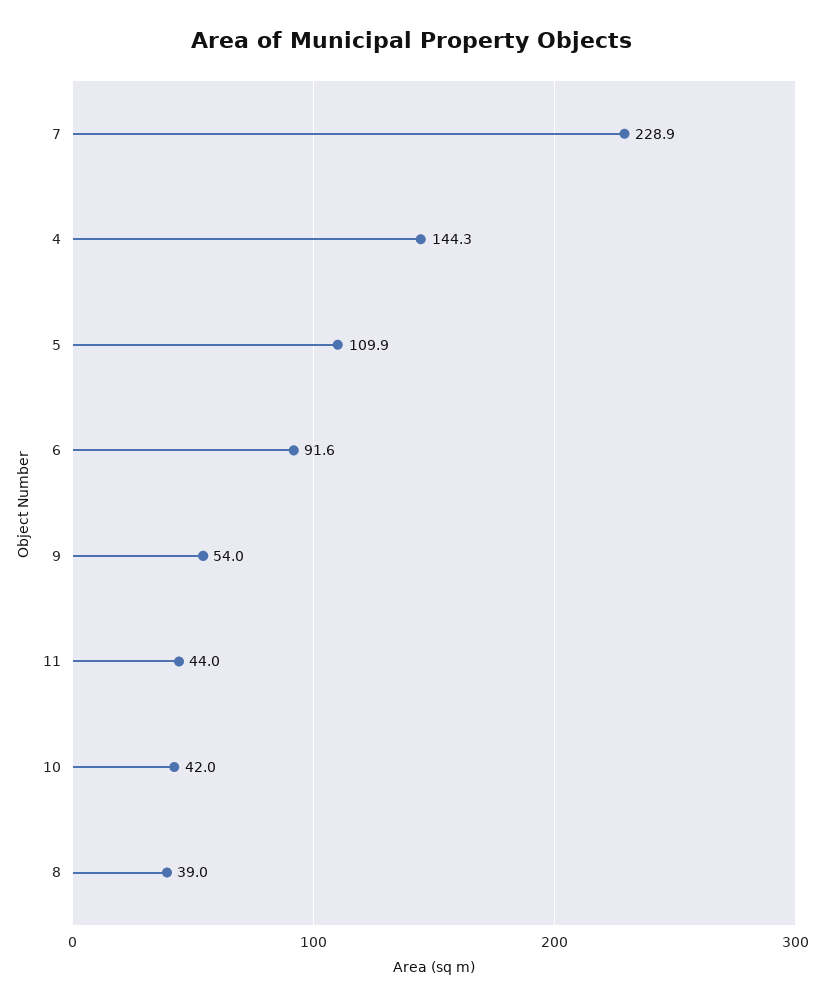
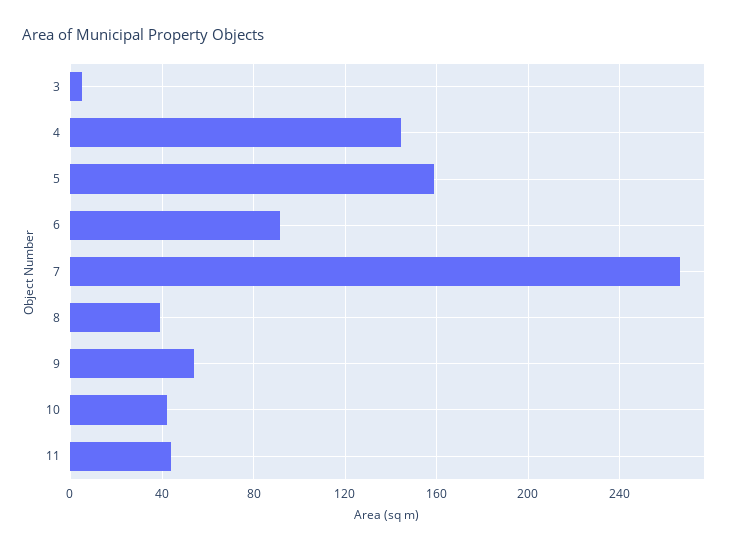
  {
-   "7": 228.9,
+   "7": 265,
    "4": 144.3,
-   "5": 109.9,
+   "5": 160,
    "6": 91.6,
    "9": 54,
    "11": 44,
    "10": 42,
-   "8": 39
+   "8": 39,
+   "3": 5
  }

